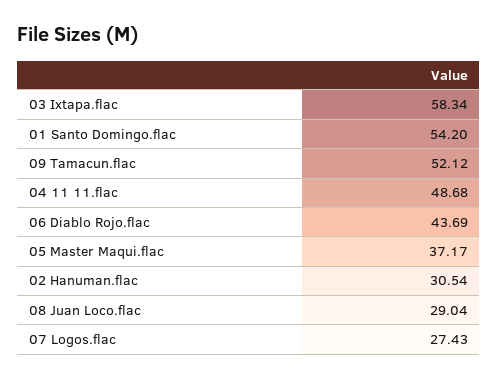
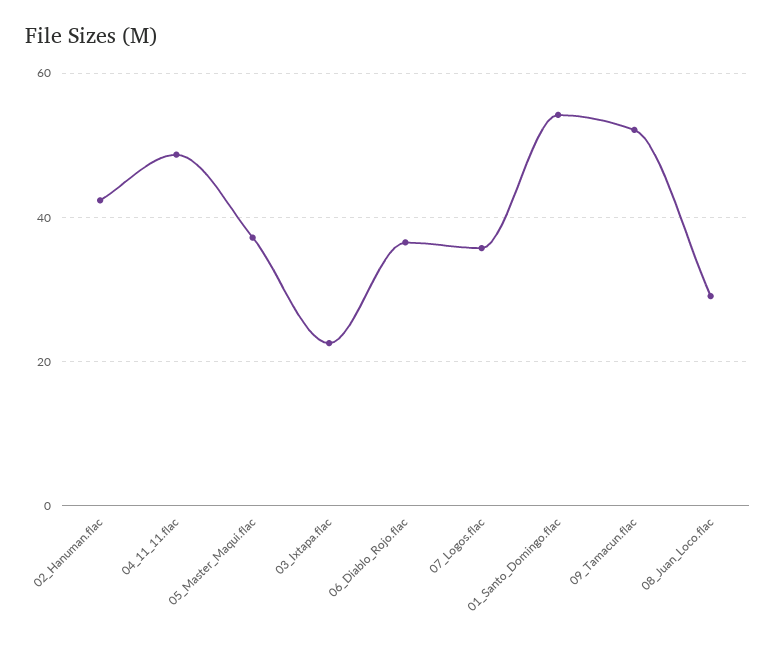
  {
-   "03 Ixtapa.flac": 58.34,
+   "03 Ixtapa.flac": 22,
    "01 Santo Domingo.flac": 54.2,
    "09 Tamacun.flac": 52.12,
    "04 11 11.flac": 48.68,
-   "06 Diablo Rojo.flac": 43.69,
+   "06 Diablo Rojo.flac": 36,
    "05 Master Maqui.flac": 37.17,
-   "02 Hanuman.flac": 30.54,
+   "02 Hanuman.flac": 42,
    "08 Juan Loco.flac": 29.04,
-   "07 Logos.flac": 27.43
+   "07 Logos.flac": 36
  }

